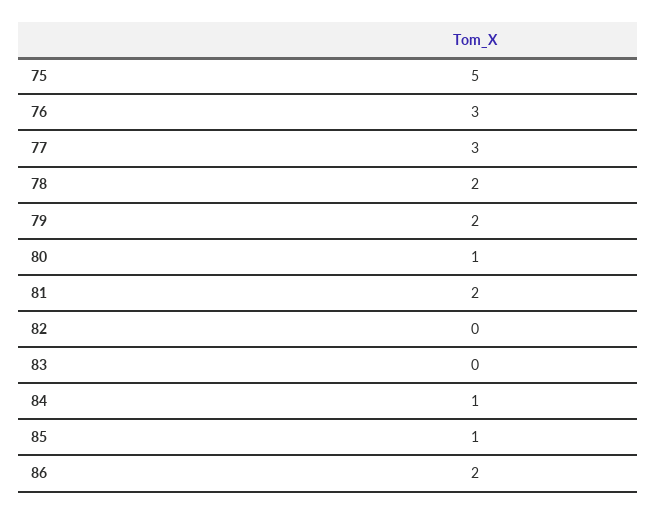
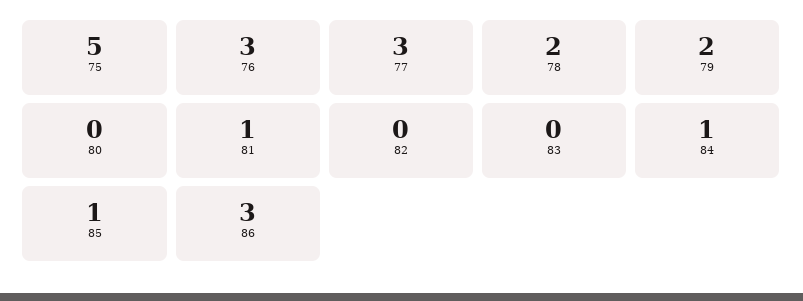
  {
    "75": 5,
    "76": 3,
    "77": 3,
    "78": 2,
    "79": 2,
-   "80": 1,
+   "80": 0,
-   "81": 2,
+   "81": 1,
    "82": 0,
    "83": 0,
    "84": 1,
    "85": 1,
-   "86": 2
+   "86": 3
  }

